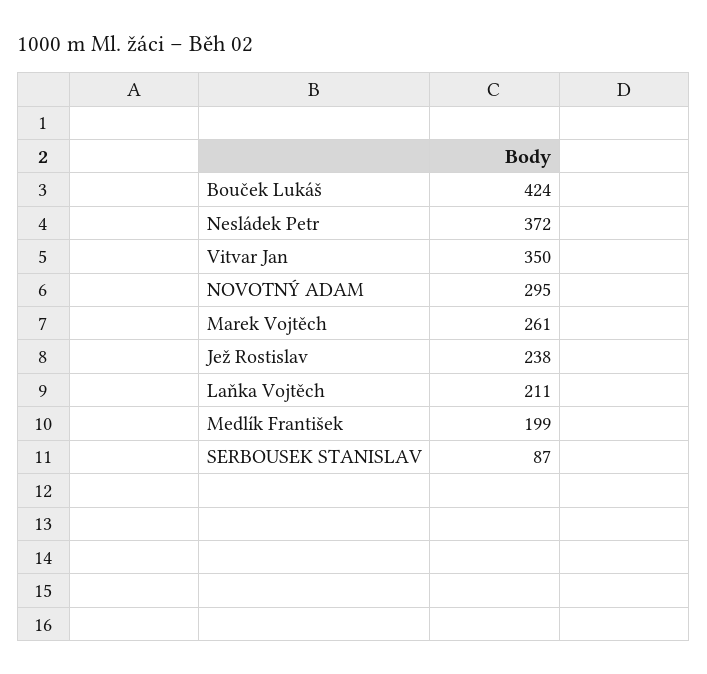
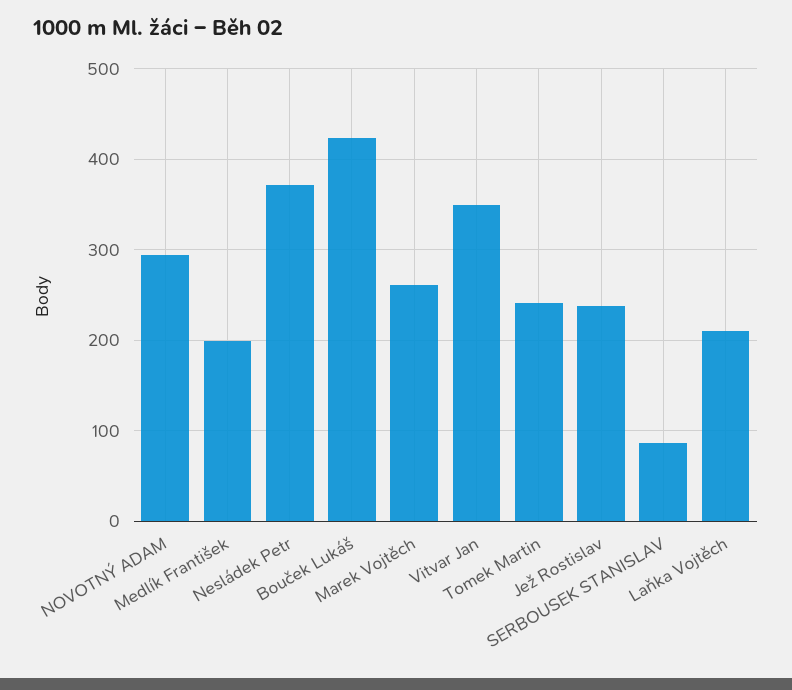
  {
    "Bouček Lukáš": 424,
    "Nesládek Petr": 372,
    "Vitvar Jan": 350,
    "NOVOTNÝ ADAM": 295,
    "Marek Vojtěch": 261,
    "Jež Rostislav": 238,
    "Laňka Vojtěch": 211,
    "Medlík František": 199,
-   "SERBOUSEK STANISLAV": 87
+   "SERBOUSEK STANISLAV": 87,
+   "Tomek Martin": 240
  }

